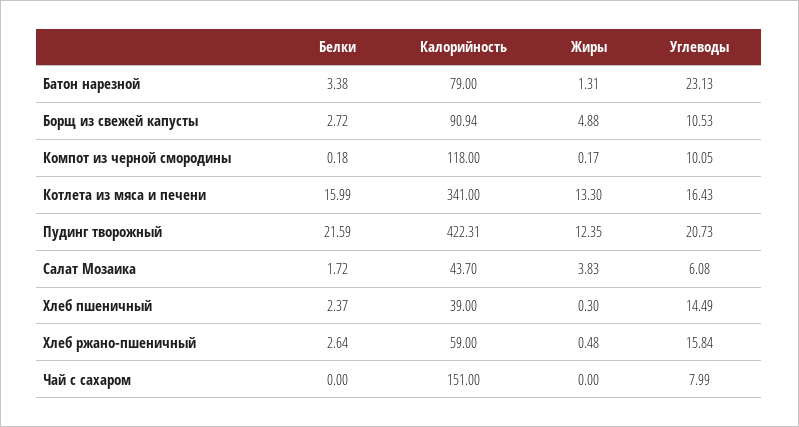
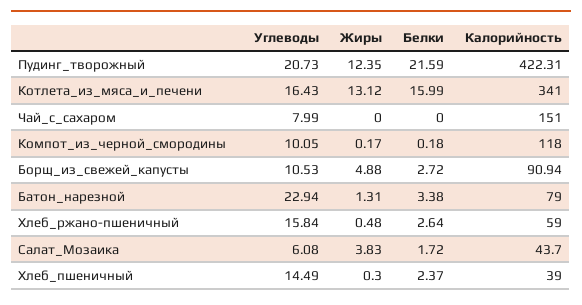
  {
    "Белки": {
      "Батон нарезной": 3.38,
      "Борщ из свежей капусты": 2.72,
      "Компот из черной смородины": 0.18,
      "Котлета из мяса и печени": 15.99,
      "Пудинг творожный": 21.59,
      "Салат Мозаика": 1.72,
      "Хлеб пшеничный": 2.37,
      "Хлеб ржано-пшеничный": 2.64,
      "Чай с сахаром": 0
    },
    "Калорийность": {
      "Батон нарезной": 79,
      "Борщ из свежей капусты": 90.94,
      "Компот из черной смородины": 118,
      "Котлета из мяса и печени": 341,
      "Пудинг творожный": 422.31,
      "Салат Мозаика": 43.7,
      "Хлеб пшеничный": 39,
      "Хлеб ржано-пшеничный": 59,
      "Чай с сахаром": 151
    },
    "Жиры": {
      "Батон нарезной": 1.31,
      "Борщ из свежей капусты": 4.88,
      "Компот из черной смородины": 0.17,
-     "Котлета из мяса и печени": 13.3,
+     "Котлета из мяса и печени": 13.12,
      "Пудинг творожный": 12.35,
      "Салат Мозаика": 3.83,
      "Хлеб пшеничный": 0.3,
      "Хлеб ржано-пшеничный": 0.48,
      "Чай с сахаром": 0
    },
    "Углеводы": {
-     "Батон нарезной": 23.13,
+     "Батон нарезной": 22.94,
      "Борщ из свежей капусты": 10.53,
      "Компот из черной смородины": 10.05,
      "Котлета из мяса и печени": 16.43,
      "Пудинг творожный": 20.73,
      "Салат Мозаика": 6.08,
      "Хлеб пшеничный": 14.49,
      "Хлеб ржано-пшеничный": 15.84,
      "Чай с сахаром": 7.99
    }
  }

